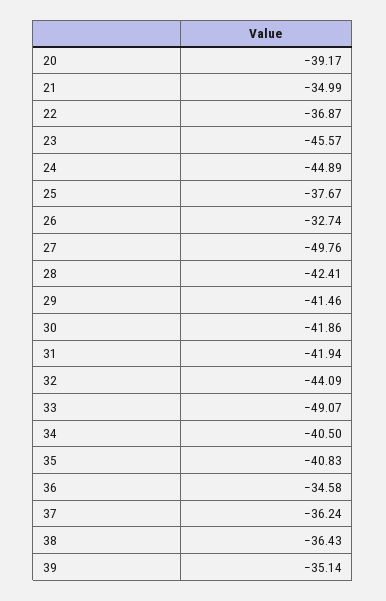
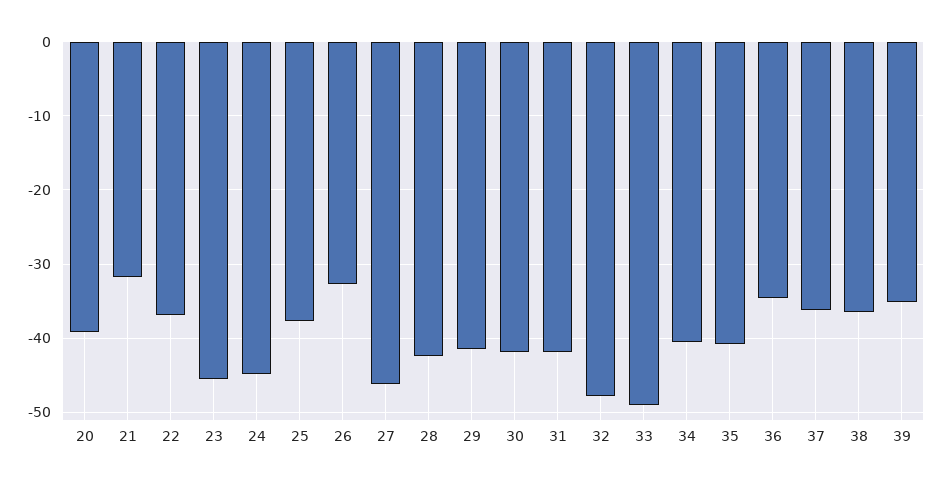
  {
    "20": -39.17,
-   "21": -34.99,
+   "21": -32,
    "22": -36.87,
    "23": -45.57,
    "24": -44.89,
    "25": -37.67,
    "26": -32.74,
-   "27": -49.76,
+   "27": -46,
    "28": -42.41,
    "29": -41.46,
    "30": -41.86,
    "31": -41.94,
-   "32": -44.09,
+   "32": -48,
    "33": -49.07,
    "34": -40.5,
    "35": -40.83,
    "36": -34.58,
    "37": -36.24,
    "38": -36.43,
    "39": -35.14
  }

